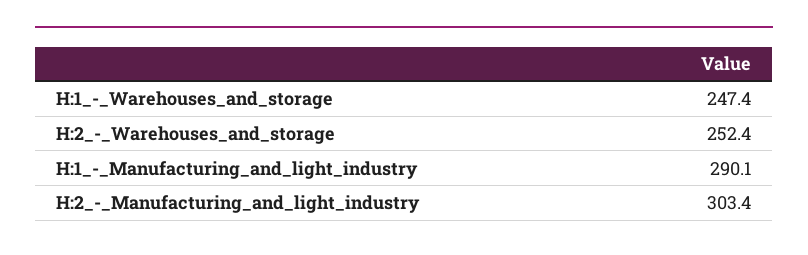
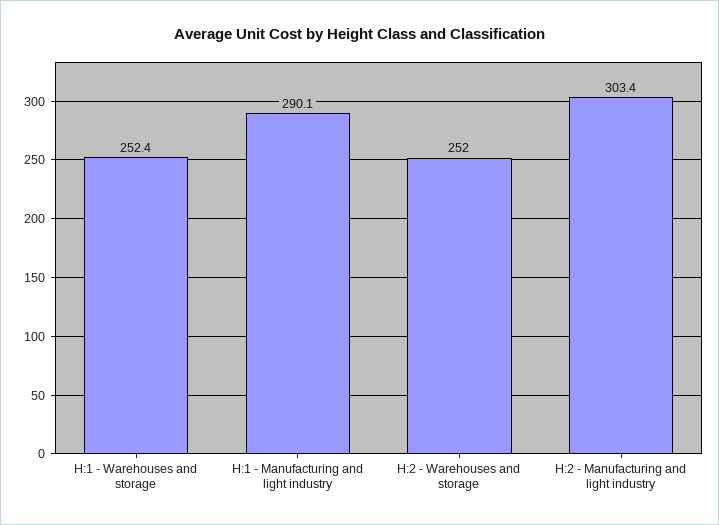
  {
-   "H:1_-_Warehouses_and_storage": 247.4,
+   "H:1_-_Warehouses_and_storage": 252.4,
-   "H:2_-_Warehouses_and_storage": 252.4,
+   "H:2_-_Warehouses_and_storage": 252,
    "H:1_-_Manufacturing_and_light_industry": 290.1,
    "H:2_-_Manufacturing_and_light_industry": 303.4
  }

